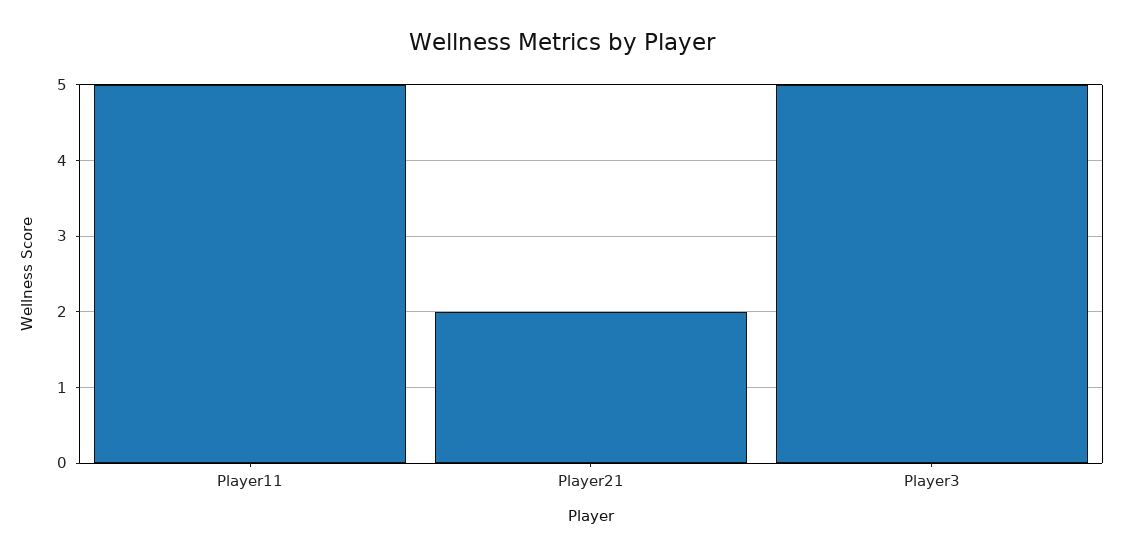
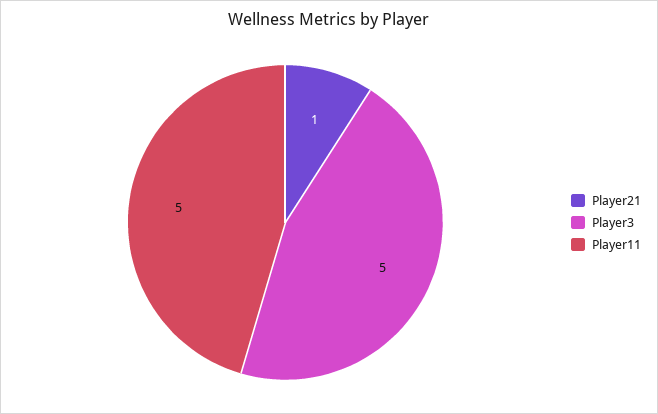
  {
    "Player11": 5,
-   "Player21": 2,
+   "Player21": 1,
    "Player3": 5
  }

